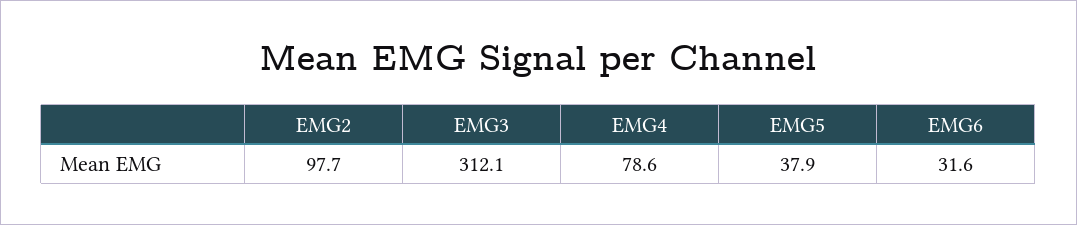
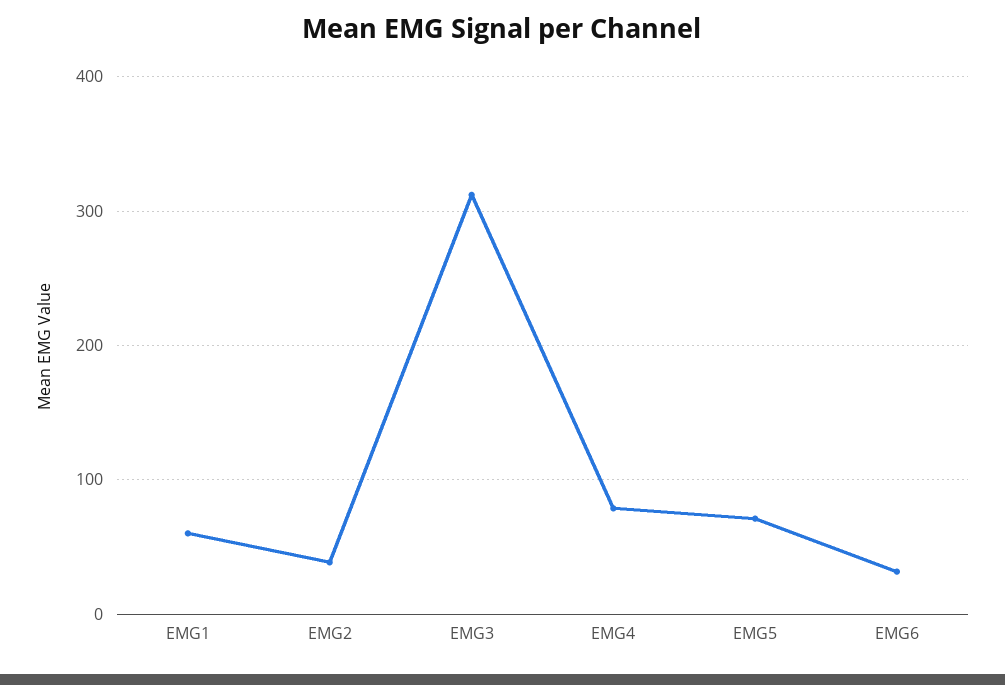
  {
-   "EMG2": 97.7,
+   "EMG2": 40,
    "EMG3": 312.1,
    "EMG4": 78.6,
-   "EMG5": 37.9,
+   "EMG5": 70,
-   "EMG6": 31.6
+   "EMG6": 31.6,
+   "EMG1": 60
  }

